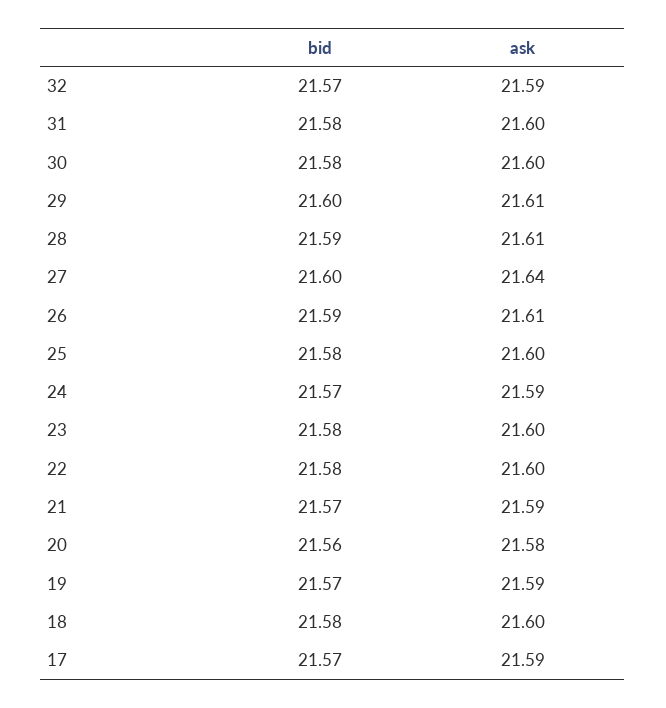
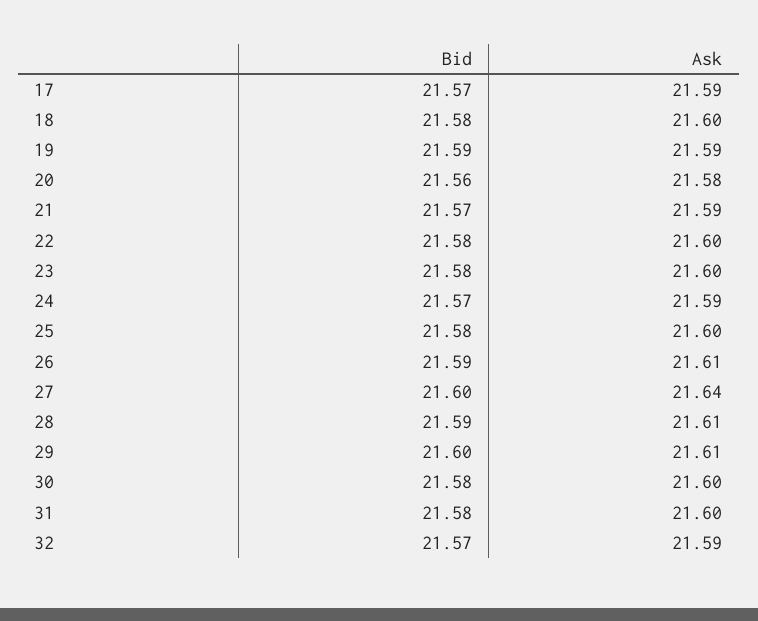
  {
    "bid": {
      "32": 21.57,
      "31": 21.58,
      "30": 21.58,
      "29": 21.6,
      "28": 21.59,
      "27": 21.6,
      "26": 21.59,
      "25": 21.58,
      "24": 21.57,
      "23": 21.58,
      "22": 21.58,
      "21": 21.57,
      "20": 21.56,
-     "19": 21.57,
+     "19": 21.59,
      "18": 21.58,
      "17": 21.57
    },
    "ask": {
      "32": 21.59,
      "31": 21.6,
      "30": 21.6,
      "29": 21.61,
      "28": 21.61,
      "27": 21.64,
      "26": 21.61,
      "25": 21.6,
      "24": 21.59,
      "23": 21.6,
      "22": 21.6,
      "21": 21.59,
      "20": 21.58,
      "19": 21.59,
      "18": 21.6,
      "17": 21.59
    }
  }

